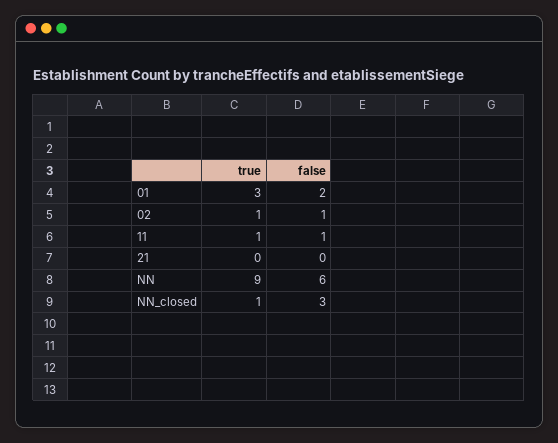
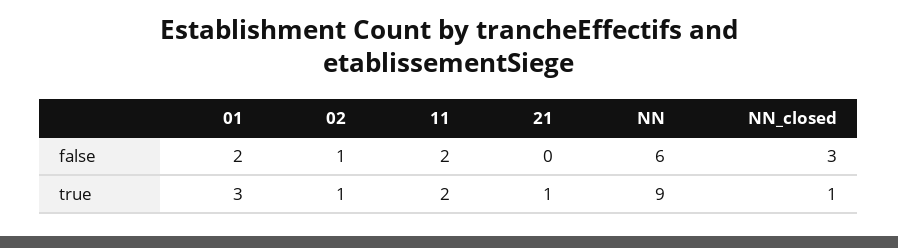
  {
    "true": {
      "01": 3,
      "02": 1,
-     "11": 1,
+     "11": 2,
-     "21": 0,
+     "21": 1,
      "NN": 9,
      "NN_closed": 1
    },
    "false": {
      "01": 2,
      "02": 1,
-     "11": 1,
+     "11": 2,
      "21": 0,
      "NN": 6,
      "NN_closed": 3
    }
  }

